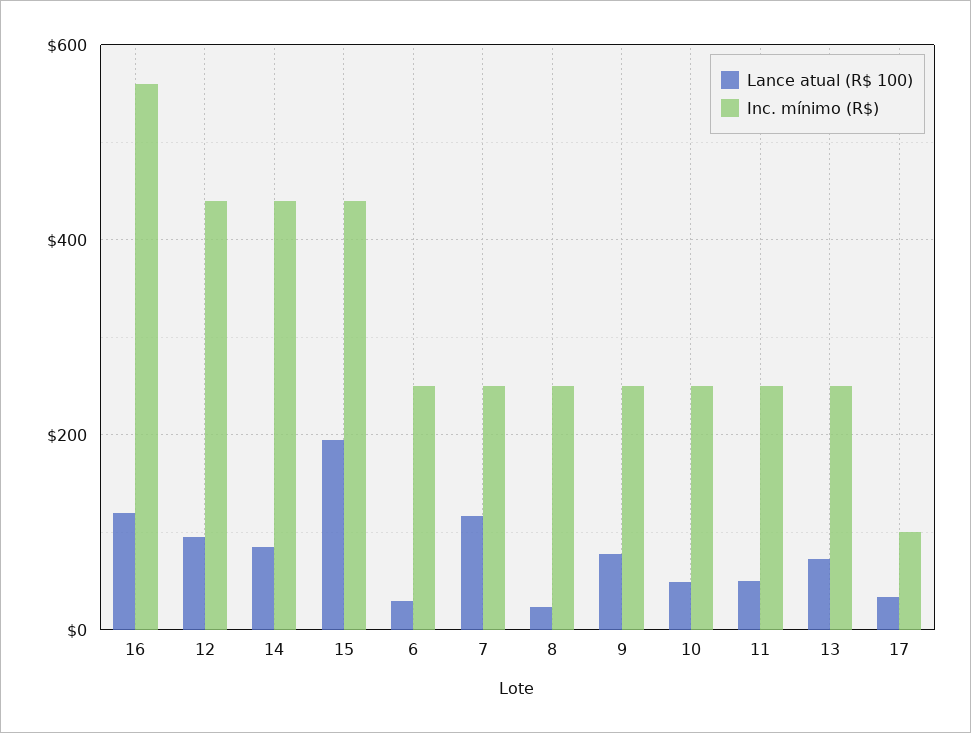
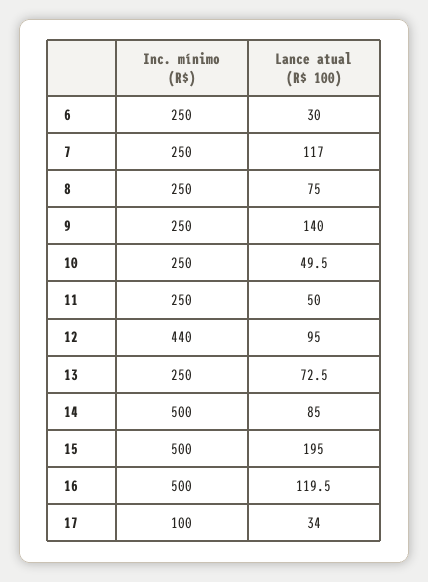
  {
    "Lance atual (R$ 100)": {
      "16": 119.5,
      "12": 95,
      "14": 85,
      "15": 195,
      "6": 30,
      "7": 117,
-     "8": 20,
+     "8": 75,
-     "9": 80,
+     "9": 140,
      "10": 49.5,
      "11": 50,
      "13": 72.5,
      "17": 34
    },
    "Inc. mínimo (R$)": {
-     "16": 560,
+     "16": 500,
      "12": 440,
-     "14": 440,
+     "14": 500,
-     "15": 440,
+     "15": 500,
      "6": 250,
      "7": 250,
      "8": 250,
      "9": 250,
      "10": 250,
      "11": 250,
      "13": 250,
      "17": 100
    }
  }

